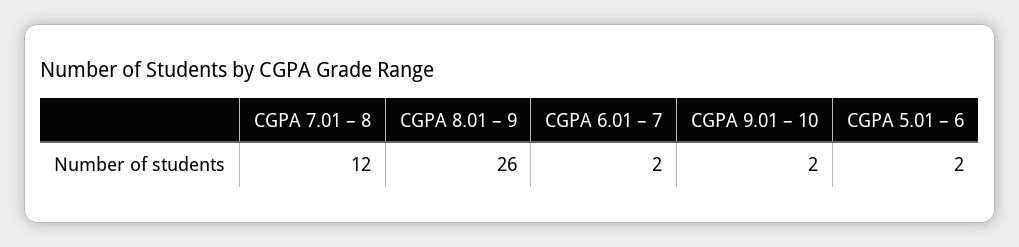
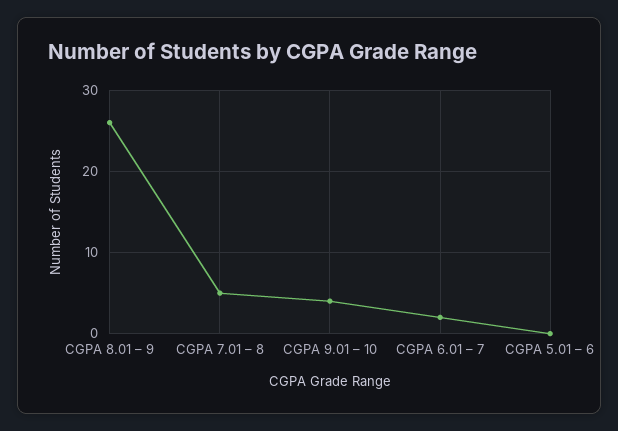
  {
-   "CGPA 7.01 – 8": 12,
+   "CGPA 7.01 – 8": 5,
    "CGPA 8.01 – 9": 26,
    "CGPA 6.01 – 7": 2,
-   "CGPA 9.01 – 10": 2,
+   "CGPA 9.01 – 10": 4,
-   "CGPA 5.01 – 6": 2
+   "CGPA 5.01 – 6": 0
  }

